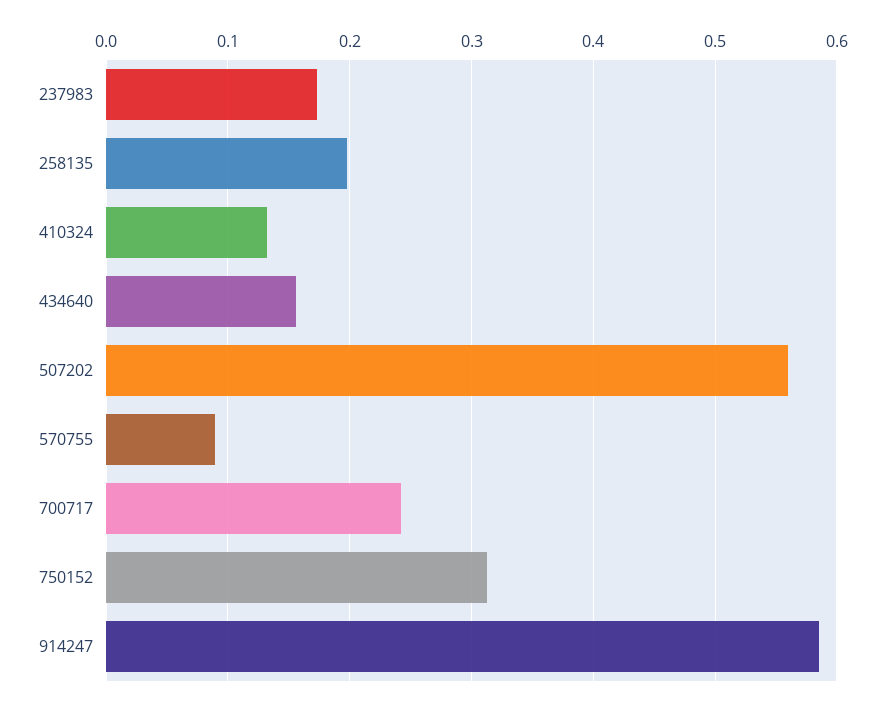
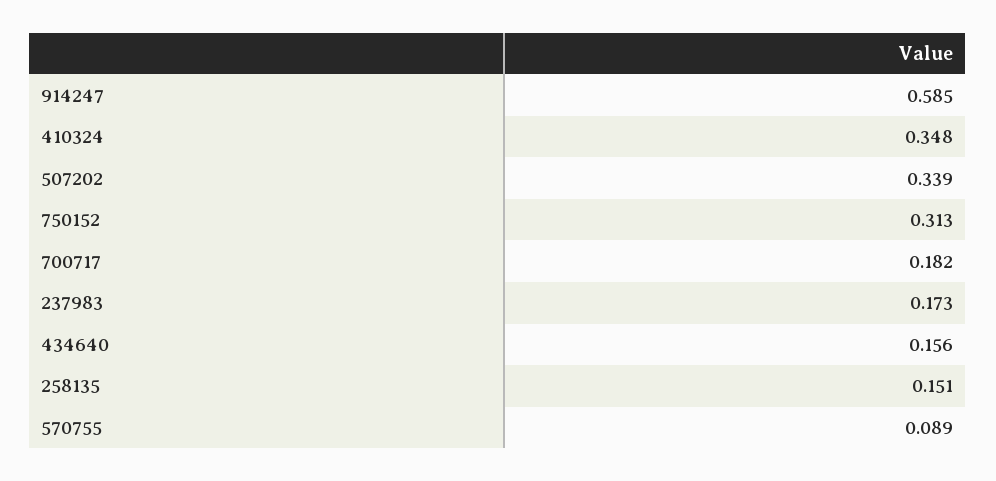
  {
    "237983": 0.173,
-   "258135": 0.2,
+   "258135": 0.151,
-   "410324": 0.13,
+   "410324": 0.348,
    "434640": 0.156,
-   "507202": 0.56,
+   "507202": 0.339,
    "570755": 0.089,
-   "700717": 0.24,
+   "700717": 0.182,
    "750152": 0.313,
    "914247": 0.585
  }

